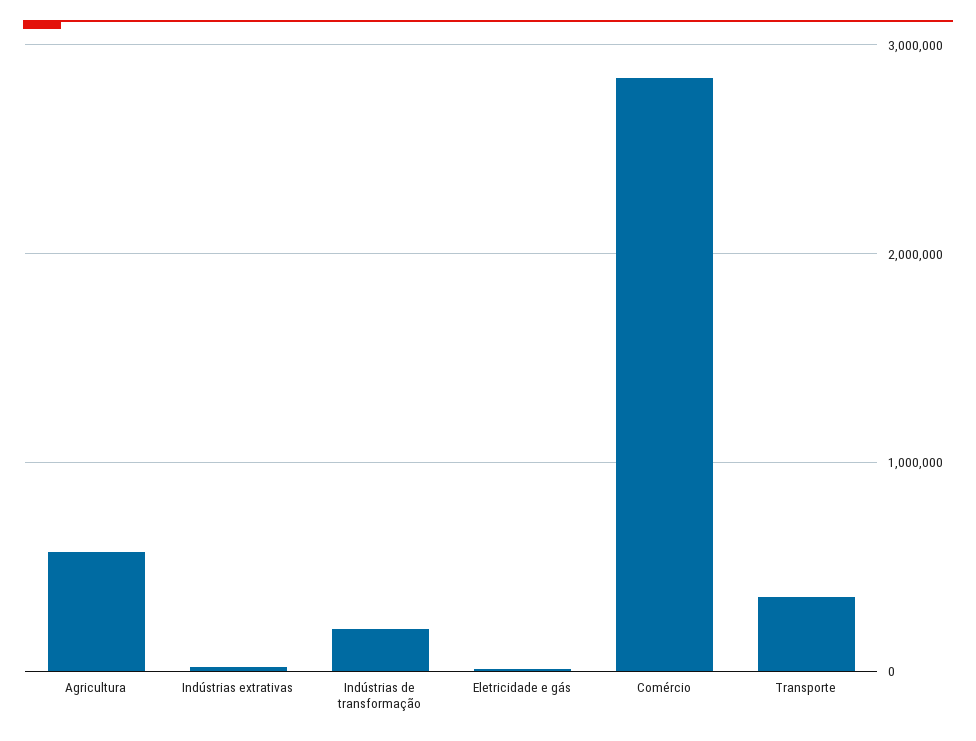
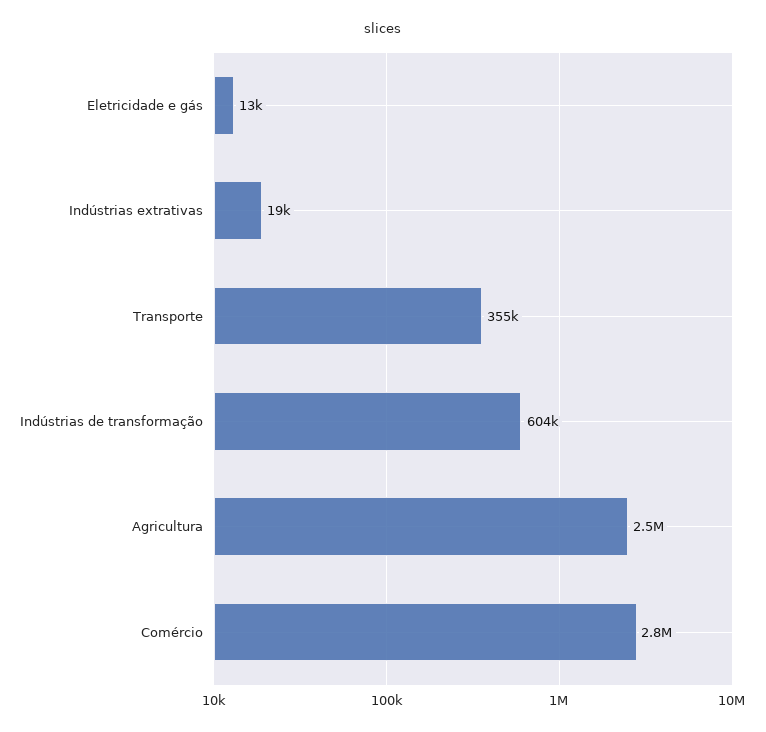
  {
-   "Agricultura": 600000,
+   "Agricultura": 2500000,
    "Indústrias extrativas": 19000,
-   "Indústrias de transformação": 200000,
+   "Indústrias de transformação": 604000,
    "Eletricidade e gás": 13000,
    "Comércio": 2800000,
    "Transporte": 355000
  }

